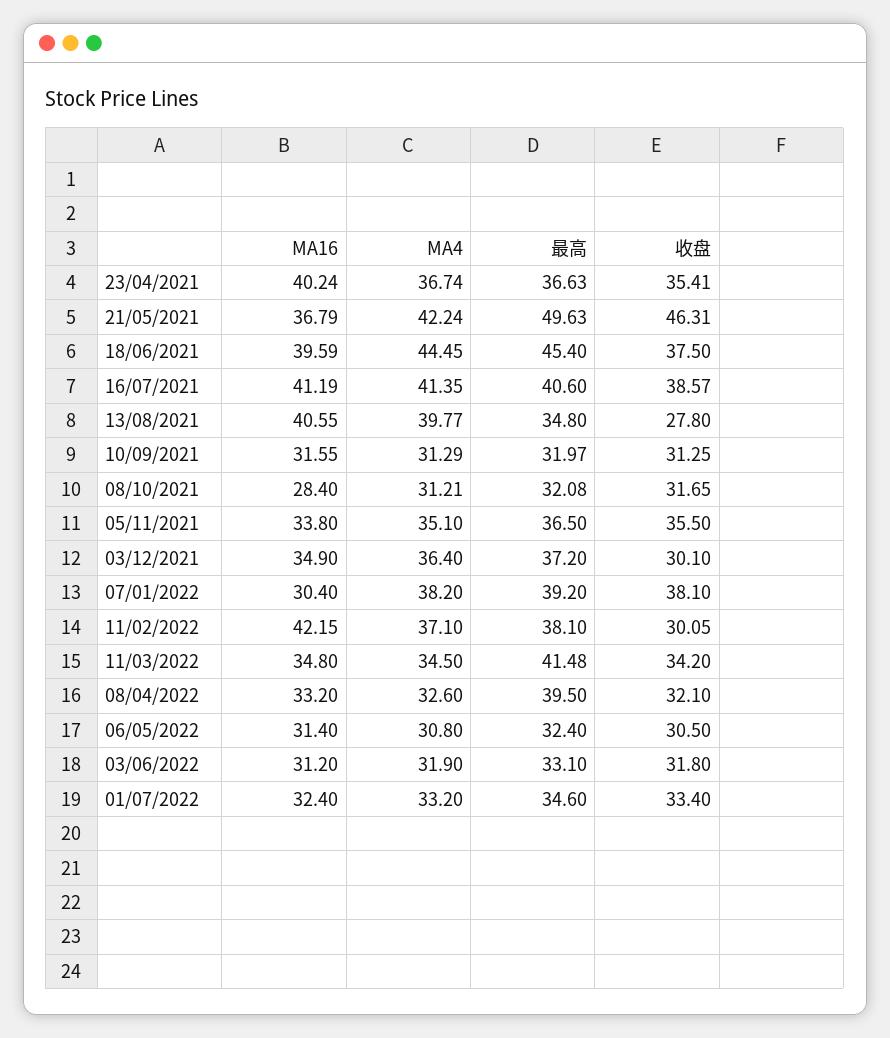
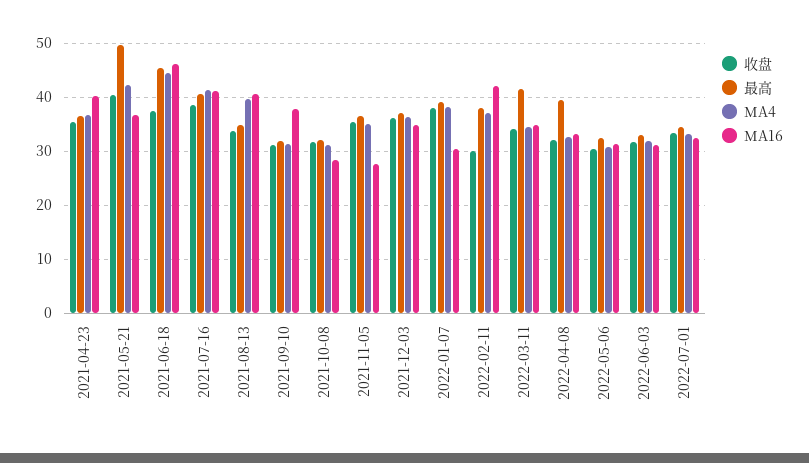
  {
    "MA16": {
      "23/04/2021": 40.24,
      "21/05/2021": 36.79,
-     "18/06/2021": 39.59,
+     "18/06/2021": 46,
      "16/07/2021": 41.19,
      "13/08/2021": 40.55,
-     "10/09/2021": 31.55,
+     "10/09/2021": 38,
      "08/10/2021": 28.4,
-     "05/11/2021": 33.8,
+     "05/11/2021": 28,
      "03/12/2021": 34.9,
      "07/01/2022": 30.4,
      "11/02/2022": 42.15,
      "11/03/2022": 34.8,
      "08/04/2022": 33.2,
      "06/05/2022": 31.4,
      "03/06/2022": 31.2,
      "01/07/2022": 32.4
    },
    "MA4": {
      "23/04/2021": 36.74,
      "21/05/2021": 42.24,
      "18/06/2021": 44.45,
      "16/07/2021": 41.35,
      "13/08/2021": 39.77,
      "10/09/2021": 31.29,
      "08/10/2021": 31.21,
      "05/11/2021": 35.1,
      "03/12/2021": 36.4,
      "07/01/2022": 38.2,
      "11/02/2022": 37.1,
      "11/03/2022": 34.5,
      "08/04/2022": 32.6,
      "06/05/2022": 30.8,
      "03/06/2022": 31.9,
      "01/07/2022": 33.2
    },
    "最高": {
      "23/04/2021": 36.63,
      "21/05/2021": 49.63,
      "18/06/2021": 45.4,
      "16/07/2021": 40.6,
      "13/08/2021": 34.8,
      "10/09/2021": 31.97,
      "08/10/2021": 32.08,
      "05/11/2021": 36.5,
      "03/12/2021": 37.2,
      "07/01/2022": 39.2,
      "11/02/2022": 38.1,
      "11/03/2022": 41.48,
      "08/04/2022": 39.5,
      "06/05/2022": 32.4,
      "03/06/2022": 33.1,
      "01/07/2022": 34.6
    },
    "收盘": {
      "23/04/2021": 35.41,
-     "21/05/2021": 46.31,
+     "21/05/2021": 40,
      "18/06/2021": 37.5,
      "16/07/2021": 38.57,
-     "13/08/2021": 27.8,
+     "13/08/2021": 34,
      "10/09/2021": 31.25,
      "08/10/2021": 31.65,
      "05/11/2021": 35.5,
-     "03/12/2021": 30.1,
+     "03/12/2021": 36,
      "07/01/2022": 38.1,
      "11/02/2022": 30.05,
      "11/03/2022": 34.2,
      "08/04/2022": 32.1,
      "06/05/2022": 30.5,
      "03/06/2022": 31.8,
      "01/07/2022": 33.4
    }
  }

